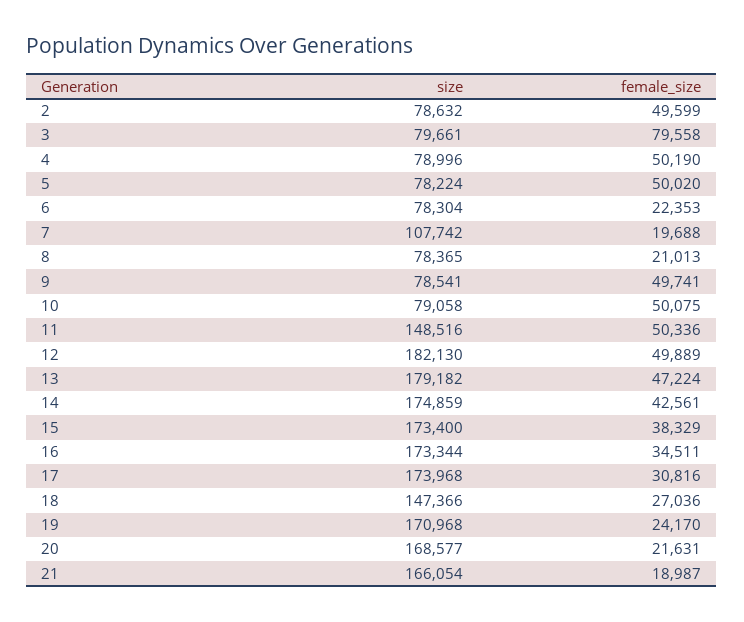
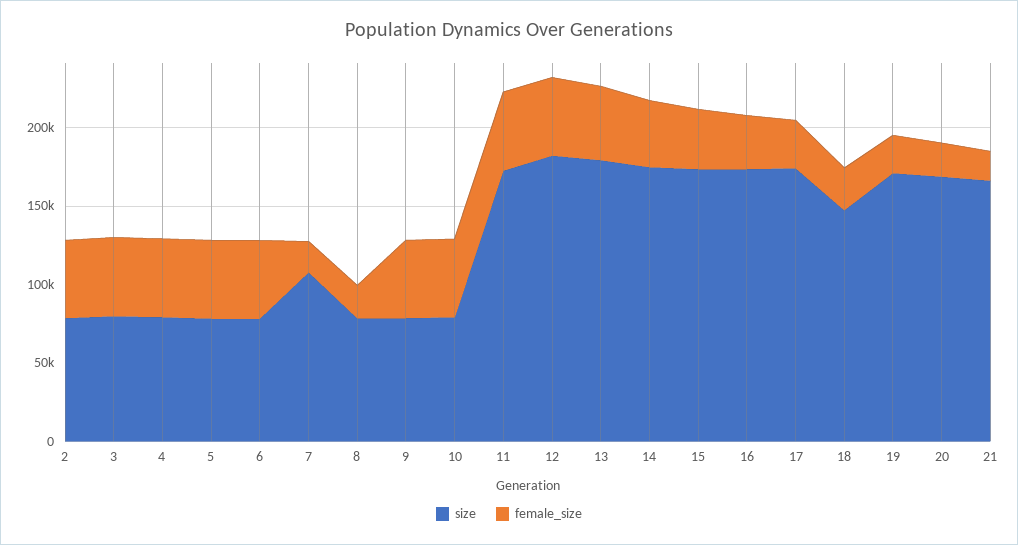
  {
    "size": {
      "2": 78632,
      "3": 79661,
      "4": 78996,
      "5": 78224,
      "6": 78304,
      "7": 107742,
      "8": 78365,
      "9": 78541,
      "10": 79058,
-     "11": 148516,
+     "11": 170000,
      "12": 182130,
      "13": 179182,
      "14": 174859,
      "15": 173400,
      "16": 173344,
      "17": 173968,
      "18": 147366,
      "19": 170968,
      "20": 168577,
      "21": 166054
    },
    "female_size": {
      "2": 49599,
-     "3": 79558,
+     "3": 50000,
      "4": 50190,
      "5": 50020,
-     "6": 22353,
+     "6": 50000,
      "7": 19688,
      "8": 21013,
      "9": 49741,
      "10": 50075,
      "11": 50336,
      "12": 49889,
      "13": 47224,
      "14": 42561,
      "15": 38329,
      "16": 34511,
      "17": 30816,
      "18": 27036,
      "19": 24170,
      "20": 21631,
      "21": 18987
    }
  }

